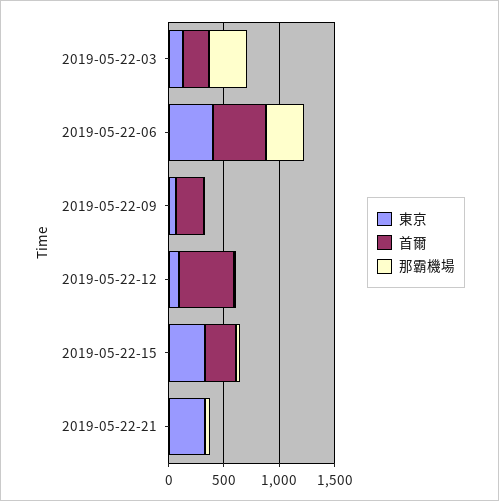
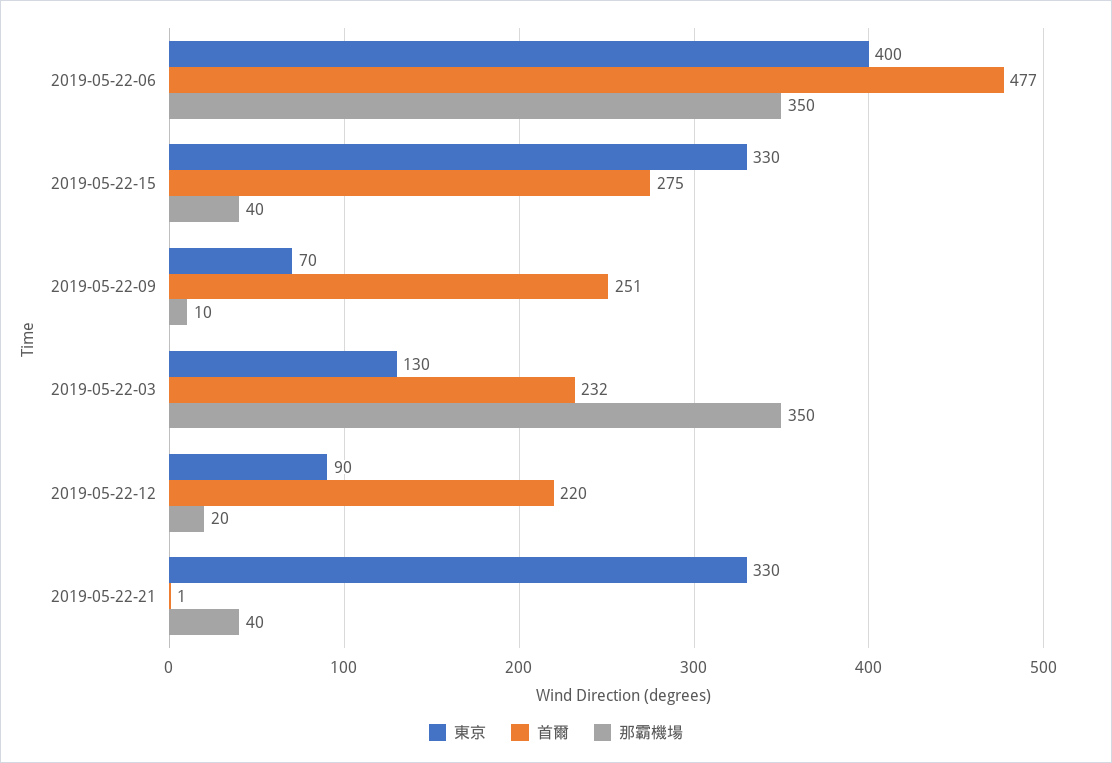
  {
    "東京": {
      "2019-05-22-03": 130,
      "2019-05-22-06": 400,
      "2019-05-22-09": 70,
      "2019-05-22-12": 90,
      "2019-05-22-15": 330,
      "2019-05-22-21": 330
    },
    "首爾": {
      "2019-05-22-03": 232,
      "2019-05-22-06": 477,
      "2019-05-22-09": 251,
-     "2019-05-22-12": 500,
+     "2019-05-22-12": 220,
      "2019-05-22-15": 275,
      "2019-05-22-21": 1
    },
    "那霸機場": {
      "2019-05-22-03": 350,
      "2019-05-22-06": 350,
      "2019-05-22-09": 10,
      "2019-05-22-12": 20,
      "2019-05-22-15": 40,
      "2019-05-22-21": 40
    }
  }

